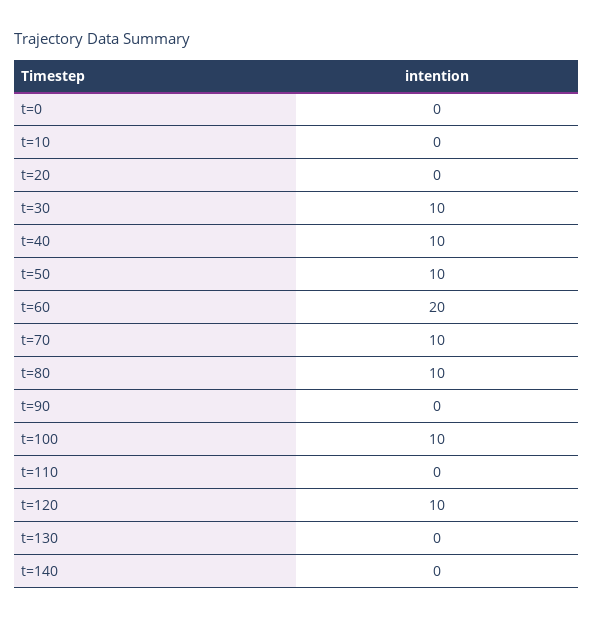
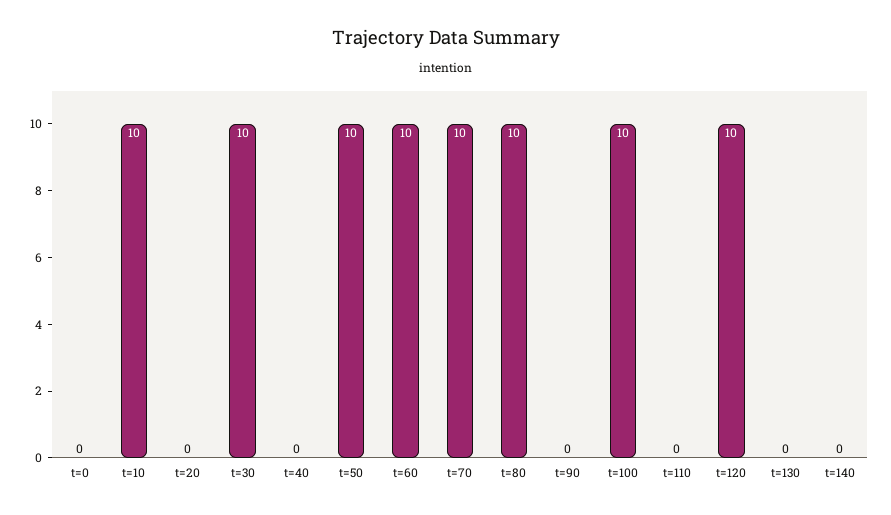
  {
    "t=0": 0,
-   "t=10": 0,
+   "t=10": 10,
    "t=20": 0,
    "t=30": 10,
-   "t=40": 10,
+   "t=40": 0,
    "t=50": 10,
-   "t=60": 20,
+   "t=60": 10,
    "t=70": 10,
    "t=80": 10,
    "t=90": 0,
    "t=100": 10,
    "t=110": 0,
    "t=120": 10,
    "t=130": 0,
    "t=140": 0
  }

